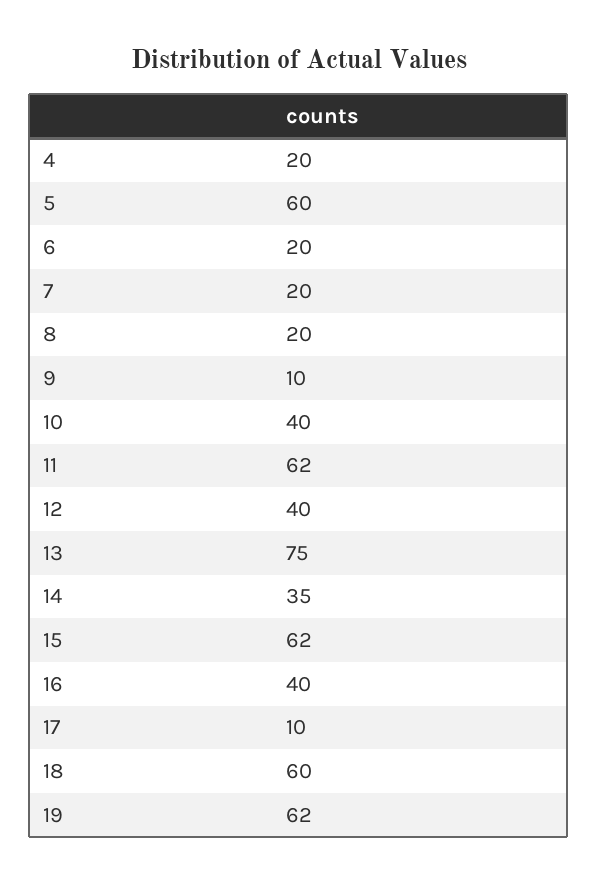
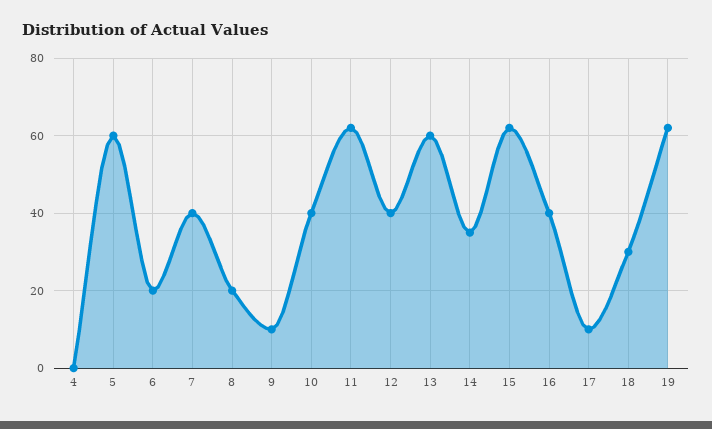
  {
-   "4": 20,
+   "4": 0,
    "5": 60,
    "6": 20,
-   "7": 20,
+   "7": 40,
    "8": 20,
    "9": 10,
    "10": 40,
    "11": 62,
    "12": 40,
-   "13": 75,
+   "13": 60,
    "14": 35,
    "15": 62,
    "16": 40,
    "17": 10,
-   "18": 60,
+   "18": 30,
    "19": 62
  }

